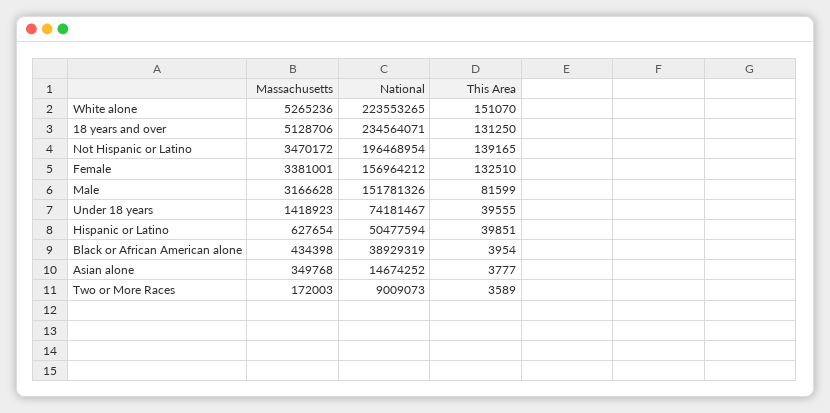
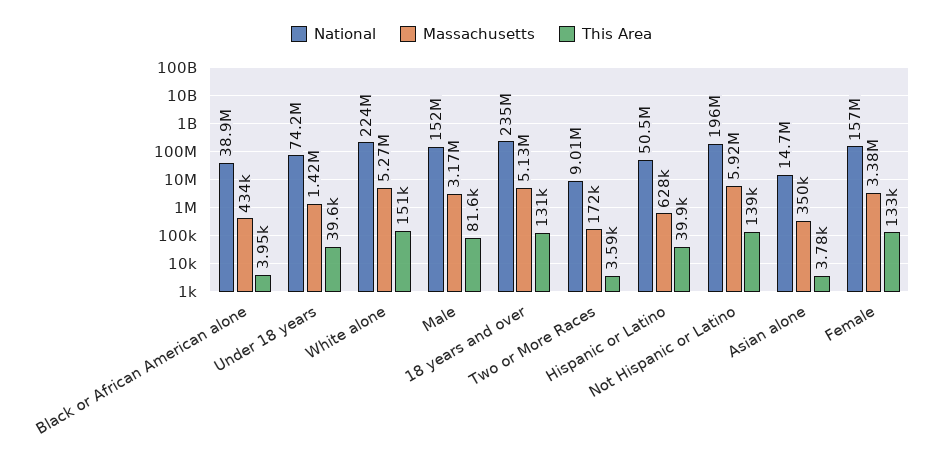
  {
    "Massachusetts": {
      "White alone": 5265236,
      "18 years and over": 5128706,
-     "Not Hispanic or Latino": 3470172,
+     "Not Hispanic or Latino": 5920000,
      "Female": 3381001,
      "Male": 3166628,
      "Under 18 years": 1418923,
      "Hispanic or Latino": 627654,
      "Black or African American alone": 434398,
      "Asian alone": 349768,
      "Two or More Races": 172003
    },
    "National": {
      "White alone": 223553265,
      "18 years and over": 234564071,
      "Not Hispanic or Latino": 196468954,
      "Female": 156964212,
      "Male": 151781326,
      "Under 18 years": 74181467,
      "Hispanic or Latino": 50477594,
      "Black or African American alone": 38929319,
      "Asian alone": 14674252,
      "Two or More Races": 9009073
    },
    "This Area": {
      "White alone": 151070,
      "18 years and over": 131250,
      "Not Hispanic or Latino": 139165,
      "Female": 132510,
      "Male": 81599,
      "Under 18 years": 39555,
      "Hispanic or Latino": 39851,
      "Black or African American alone": 3954,
      "Asian alone": 3777,
      "Two or More Races": 3589
    }
  }

